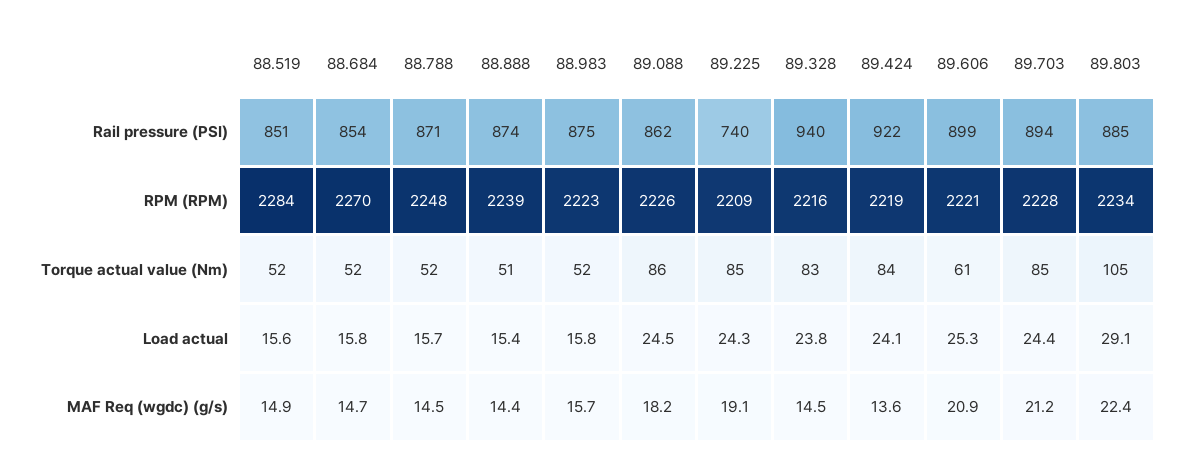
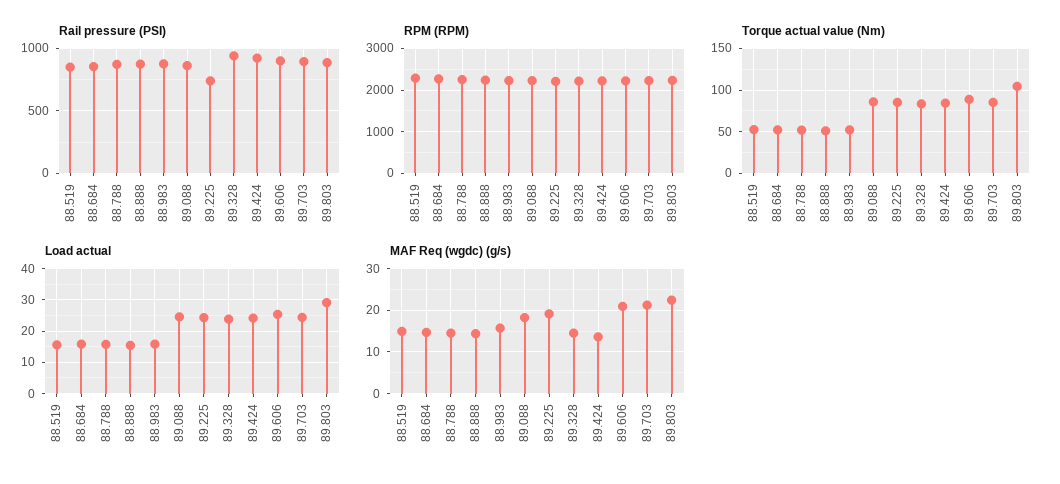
  {
    "Rail pressure (PSI)": {
      "88.519": 851,
      "88.684": 854,
      "88.788": 871,
      "88.888": 874,
      "88.983": 875,
      "89.088": 862,
      "89.225": 740,
      "89.328": 940,
      "89.424": 922,
      "89.606": 899,
      "89.703": 894,
      "89.803": 885
    },
    "RPM (RPM)": {
      "88.519": 2284,
      "88.684": 2270,
      "88.788": 2248,
      "88.888": 2239,
      "88.983": 2223,
      "89.088": 2226,
      "89.225": 2209,
      "89.328": 2216,
      "89.424": 2219,
      "89.606": 2221,
      "89.703": 2228,
      "89.803": 2234
    },
    "Torque actual value (Nm)": {
      "88.519": 52,
      "88.684": 52,
      "88.788": 52,
      "88.888": 51,
      "88.983": 52,
      "89.088": 86,
      "89.225": 85,
      "89.328": 83,
      "89.424": 84,
-     "89.606": 61,
+     "89.606": 90,
      "89.703": 85,
      "89.803": 105
    },
    "Load actual": {
      "88.519": 15.6,
      "88.684": 15.8,
      "88.788": 15.7,
      "88.888": 15.4,
      "88.983": 15.8,
      "89.088": 24.5,
      "89.225": 24.3,
      "89.328": 23.8,
      "89.424": 24.1,
      "89.606": 25.3,
      "89.703": 24.4,
      "89.803": 29.1
    },
    "MAF Req (wgdc) (g/s)": {
      "88.519": 14.9,
      "88.684": 14.7,
      "88.788": 14.5,
      "88.888": 14.4,
      "88.983": 15.7,
      "89.088": 18.2,
      "89.225": 19.1,
      "89.328": 14.5,
      "89.424": 13.6,
      "89.606": 20.9,
      "89.703": 21.2,
      "89.803": 22.4
    }
  }

